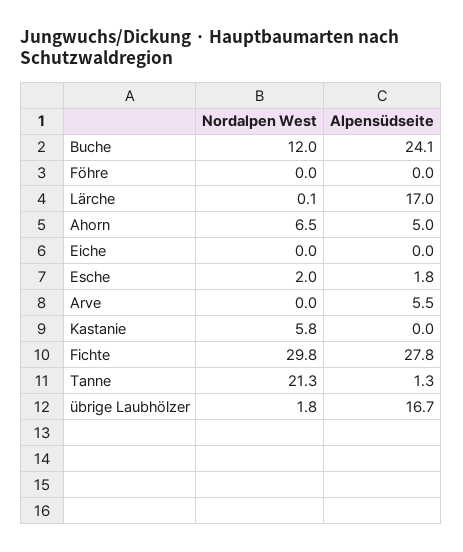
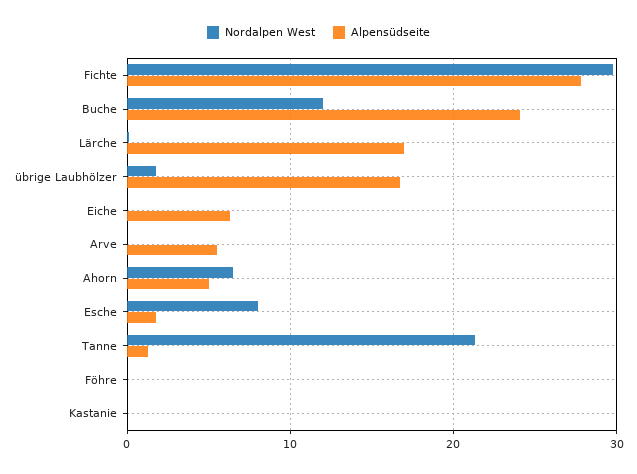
  {
    "Nordalpen West": {
      "Buche": 12,
      "Föhre": 0,
      "Lärche": 0.1,
      "Ahorn": 6.5,
      "Eiche": 0,
-     "Esche": 2,
+     "Esche": 8,
      "Arve": 0,
-     "Kastanie": 5.8,
+     "Kastanie": 0,
      "Fichte": 29.8,
      "Tanne": 21.3,
      "übrige Laubhölzer": 1.8
    },
    "Alpensüdseite": {
      "Buche": 24.1,
      "Föhre": 0,
      "Lärche": 17,
      "Ahorn": 5,
-     "Eiche": 0,
+     "Eiche": 6,
      "Esche": 1.8,
      "Arve": 5.5,
      "Kastanie": 0,
      "Fichte": 27.8,
      "Tanne": 1.3,
      "übrige Laubhölzer": 16.7
    }
  }

